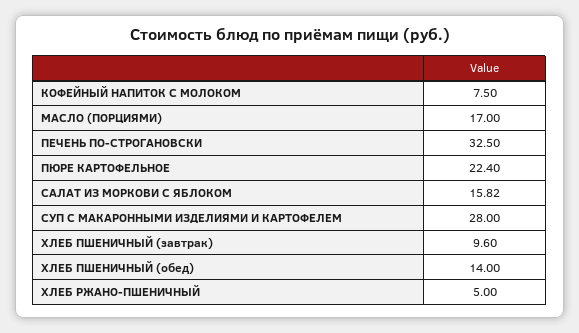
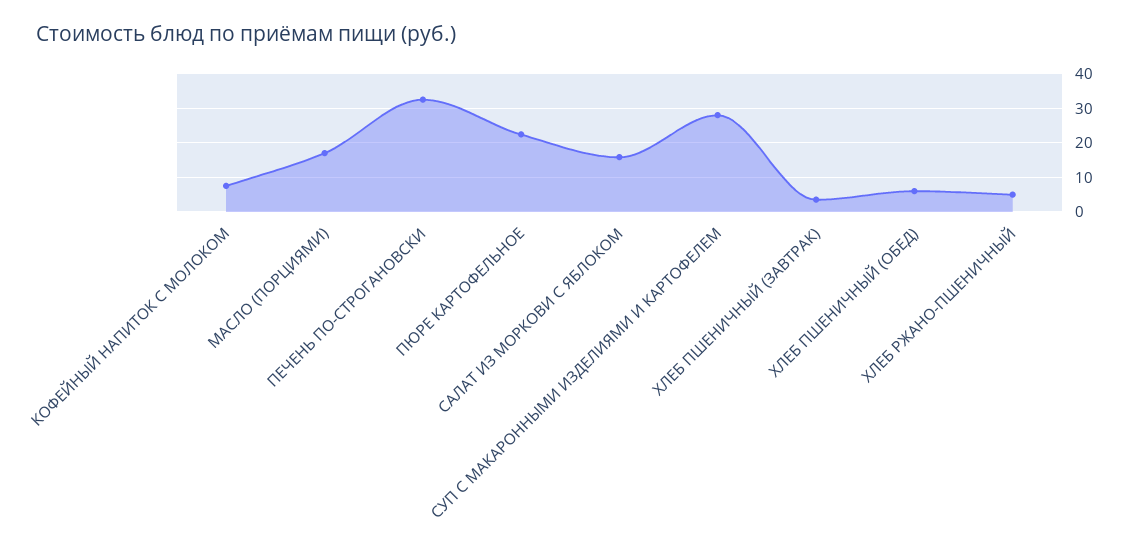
  {
    "КОФЕЙНЫЙ НАПИТОК С МОЛОКОМ": 7.5,
    "МАСЛО (ПОРЦИЯМИ)": 17,
    "ПЕЧЕНЬ ПО-СТРОГАНОВСКИ": 32.5,
    "ПЮРЕ КАРТОФЕЛЬНОЕ": 22.4,
    "САЛАТ ИЗ МОРКОВИ С ЯБЛОКОМ": 15.82,
    "СУП С МАКАРОННЫМИ ИЗДЕЛИЯМИ И КАРТОФЕЛЕМ": 28,
-   "ХЛЕБ ПШЕНИЧНЫЙ (завтрак)": 9.6,
+   "ХЛЕБ ПШЕНИЧНЫЙ (завтрак)": 4,
-   "ХЛЕБ ПШЕНИЧНЫЙ (обед)": 14,
+   "ХЛЕБ ПШЕНИЧНЫЙ (обед)": 6,
    "ХЛЕБ РЖАНО-ПШЕНИЧНЫЙ": 5
  }

